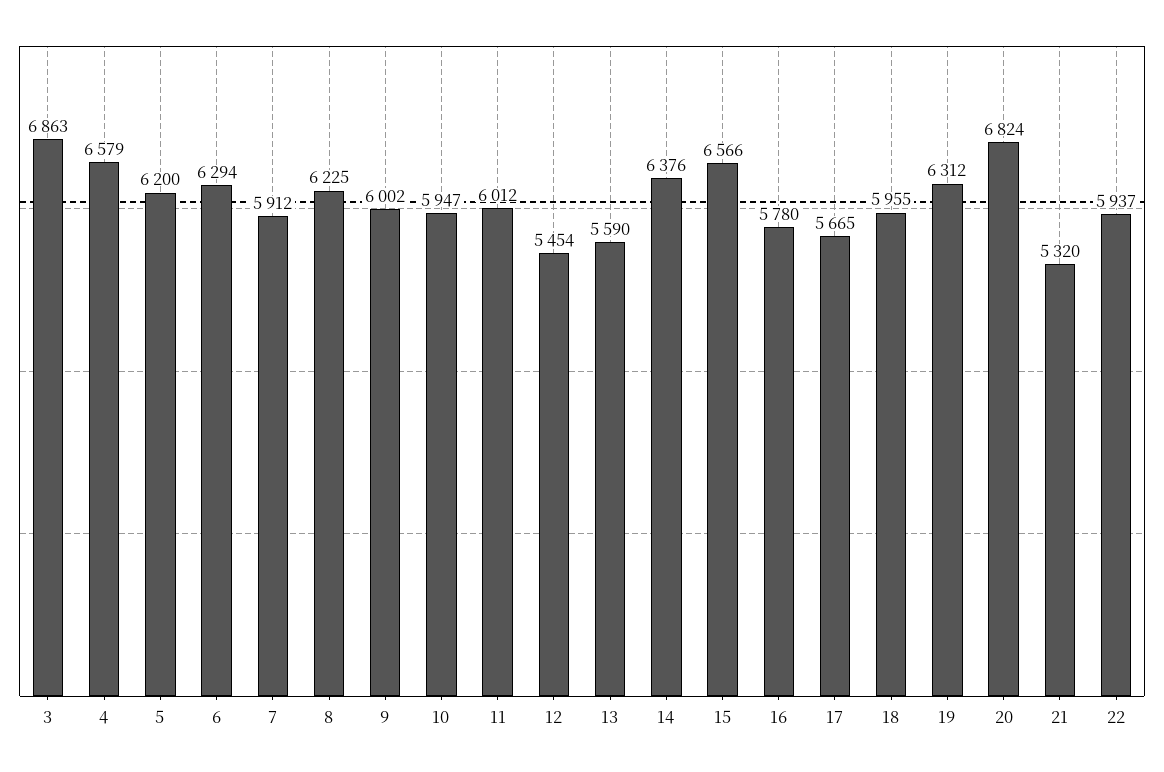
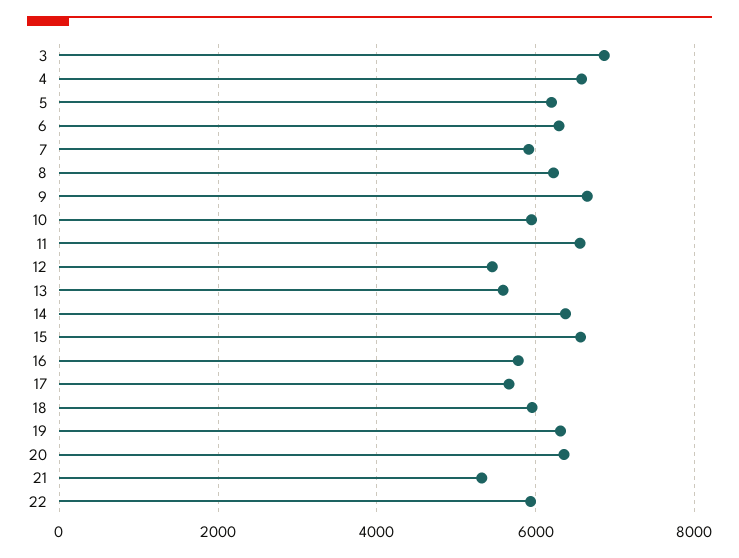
  {
    "3": 6863,
    "4": 6579,
    "5": 6200,
    "6": 6294,
    "7": 5912,
    "8": 6225,
-   "9": 6002,
+   "9": 6600,
    "10": 5947,
-   "11": 6012,
+   "11": 6600,
    "12": 5454,
    "13": 5590,
    "14": 6376,
    "15": 6566,
    "16": 5780,
    "17": 5665,
    "18": 5955,
    "19": 6312,
-   "20": 6824,
+   "20": 6400,
    "21": 5320,
    "22": 5937
  }

